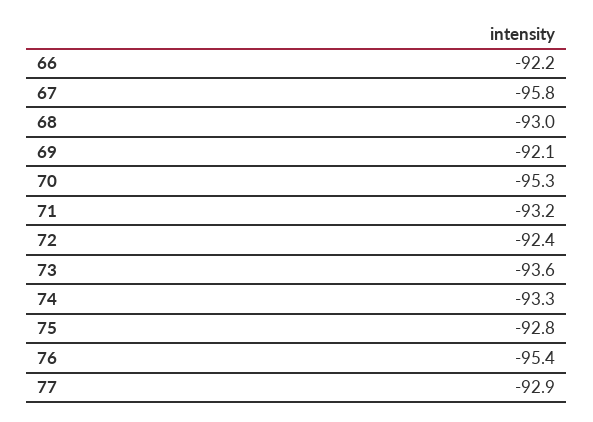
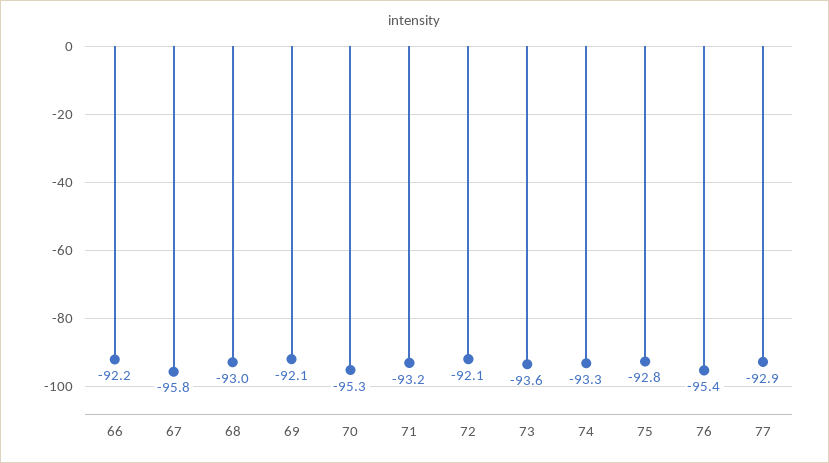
  {
    "66": -92.2,
    "67": -95.8,
    "68": -93,
    "69": -92.1,
    "70": -95.3,
    "71": -93.2,
-   "72": -92.4,
+   "72": -92.1,
    "73": -93.6,
    "74": -93.3,
    "75": -92.8,
    "76": -95.4,
    "77": -92.9
  }

